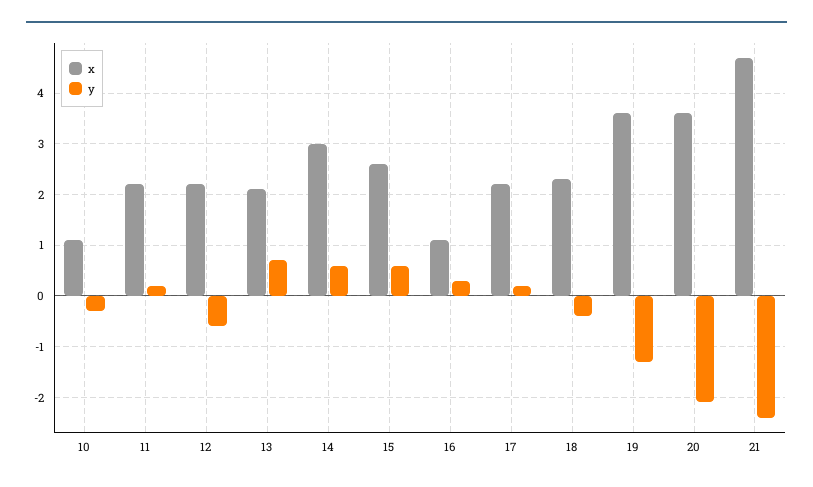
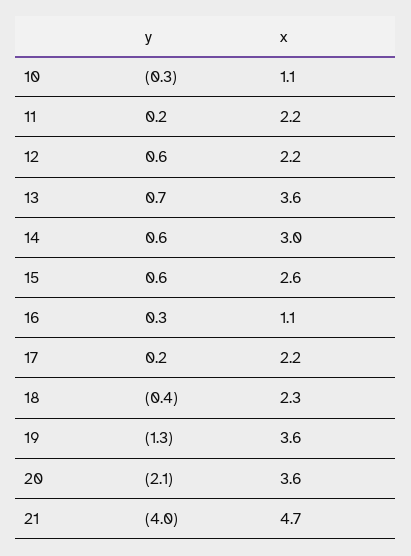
  {
    "x": {
      "10": 1.1,
      "11": 2.2,
      "12": 2.2,
-     "13": 2,
+     "13": 3.6,
      "14": 3,
      "15": 2.6,
      "16": 1.1,
      "17": 2.2,
      "18": 2.3,
      "19": 3.6,
      "20": 3.6,
      "21": 4.7
    },
    "y": {
      "10": -0.3,
      "11": 0.2,
-     "12": -0.5,
+     "12": 0.6,
      "13": 0.7,
      "14": 0.6,
      "15": 0.6,
      "16": 0.3,
      "17": 0.2,
      "18": -0.4,
      "19": -1.3,
      "20": -2.1,
-     "21": -2.5
+     "21": -4
    }
  }

